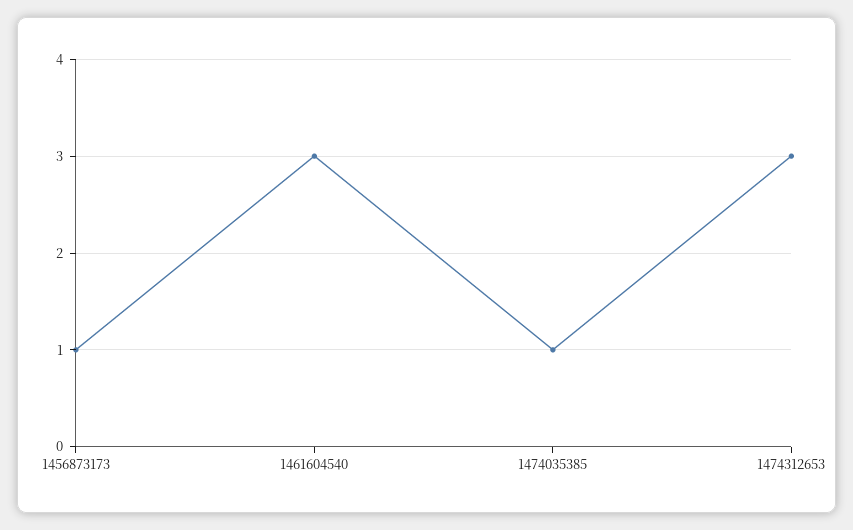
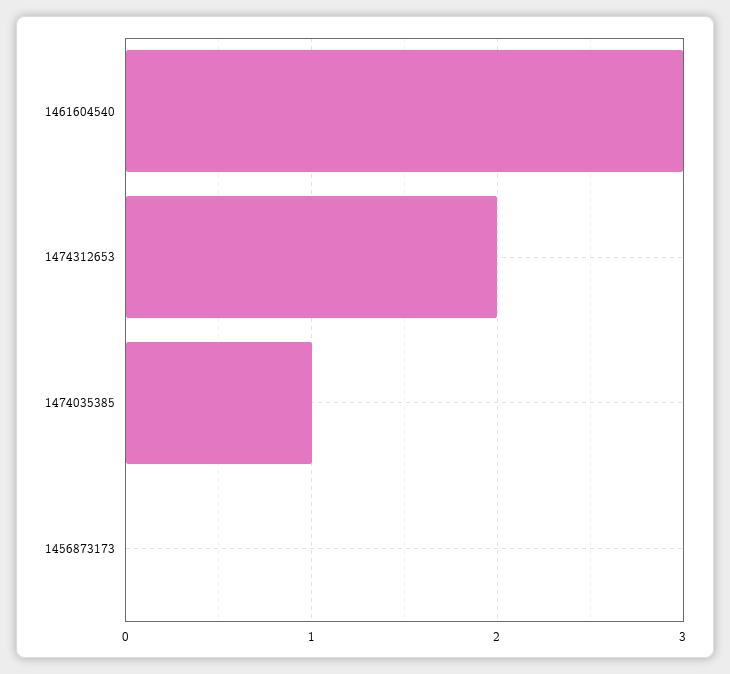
  {
-   "1456873173": 1,
+   "1456873173": 0,
    "1461604540": 3,
    "1474035385": 1,
-   "1474312653": 3
+   "1474312653": 2
  }

